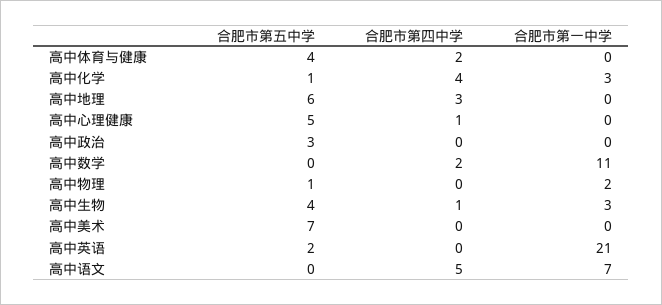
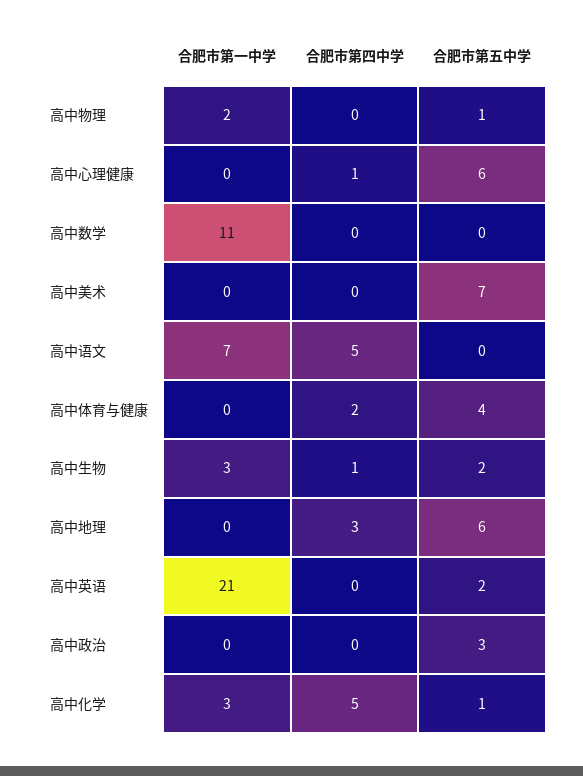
  {
    "合肥市第五中学": {
      "高中体育与健康": 4,
      "高中化学": 1,
      "高中地理": 6,
-     "高中心理健康": 5,
+     "高中心理健康": 6,
      "高中政治": 3,
      "高中数学": 0,
      "高中物理": 1,
-     "高中生物": 4,
+     "高中生物": 2,
      "高中美术": 7,
      "高中英语": 2,
      "高中语文": 0
    },
    "合肥市第四中学": {
      "高中体育与健康": 2,
-     "高中化学": 4,
+     "高中化学": 5,
      "高中地理": 3,
      "高中心理健康": 1,
      "高中政治": 0,
-     "高中数学": 2,
+     "高中数学": 0,
      "高中物理": 0,
      "高中生物": 1,
      "高中美术": 0,
      "高中英语": 0,
      "高中语文": 5
    },
    "合肥市第一中学": {
      "高中体育与健康": 0,
      "高中化学": 3,
      "高中地理": 0,
      "高中心理健康": 0,
      "高中政治": 0,
      "高中数学": 11,
      "高中物理": 2,
      "高中生物": 3,
      "高中美术": 0,
      "高中英语": 21,
      "高中语文": 7
    }
  }

